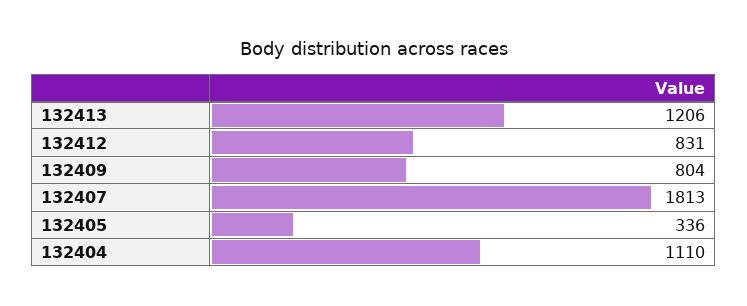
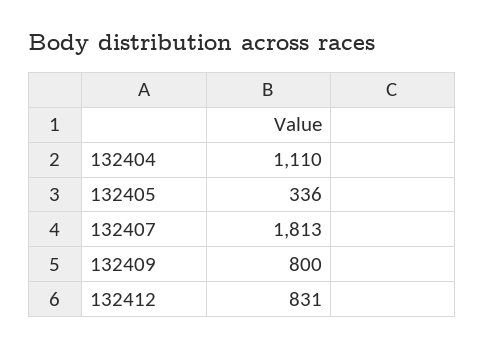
  {
-   "132413": 1206,
    "132412": 831,
-   "132409": 804,
+   "132409": 800,
    "132407": 1813,
    "132405": 336,
    "132404": 1110
  }

